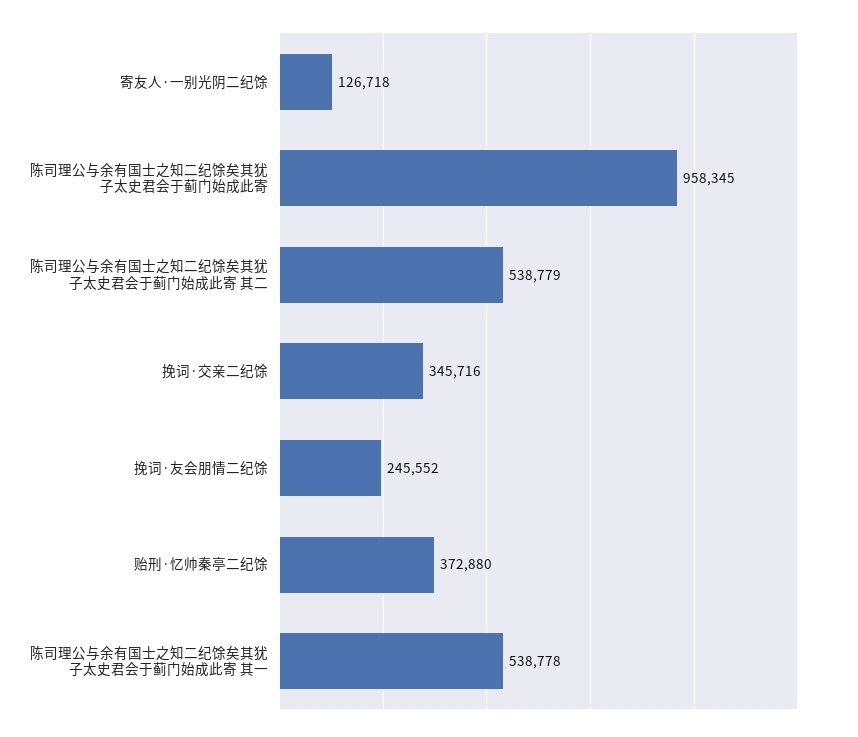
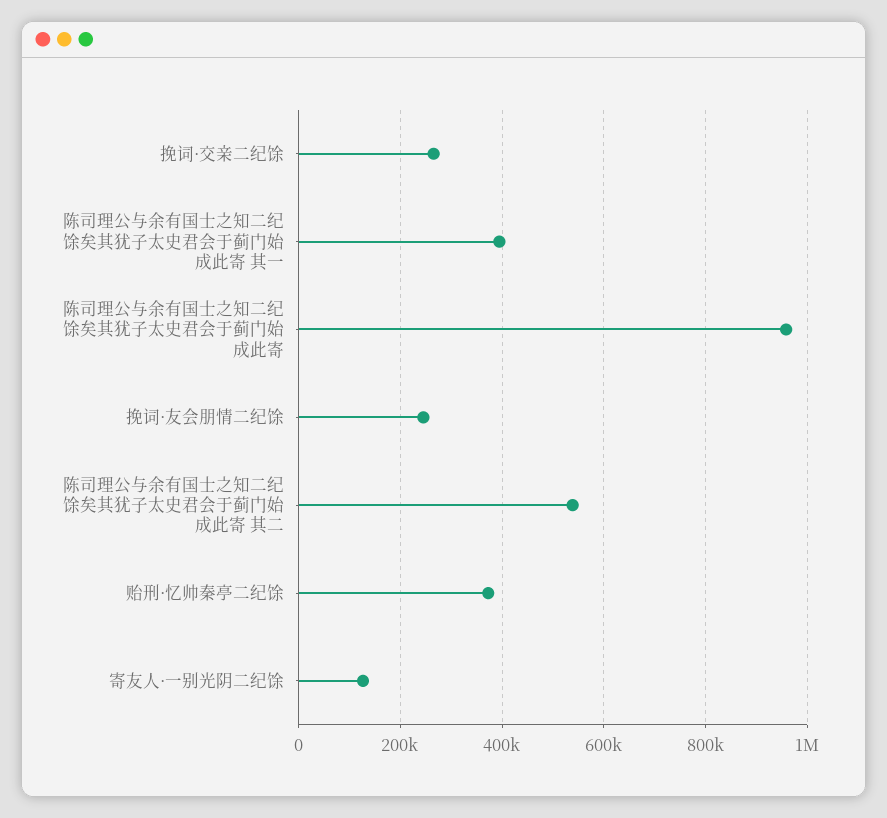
  {
    "寄友人·一别光阴二纪馀": 126718,
    "陈司理公与余有国士之知二纪馀矣其犹子太史君会于蓟门始成此寄": 958345,
    "陈司理公与余有国士之知二纪馀矣其犹子太史君会于蓟门始成此寄 其二": 538779,
-   "挽词·交亲二纪馀": 345716,
+   "挽词·交亲二纪馀": 260000,
    "挽词·友会朋情二纪馀": 245552,
    "贻刑·忆帅秦亭二纪馀": 372880,
-   "陈司理公与余有国士之知二纪馀矣其犹子太史君会于蓟门始成此寄 其一": 538778
+   "陈司理公与余有国士之知二纪馀矣其犹子太史君会于蓟门始成此寄 其一": 400000
  }

